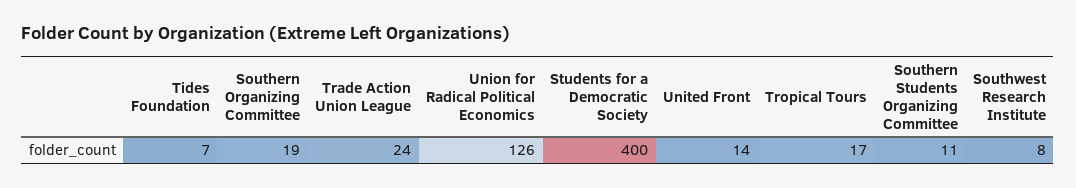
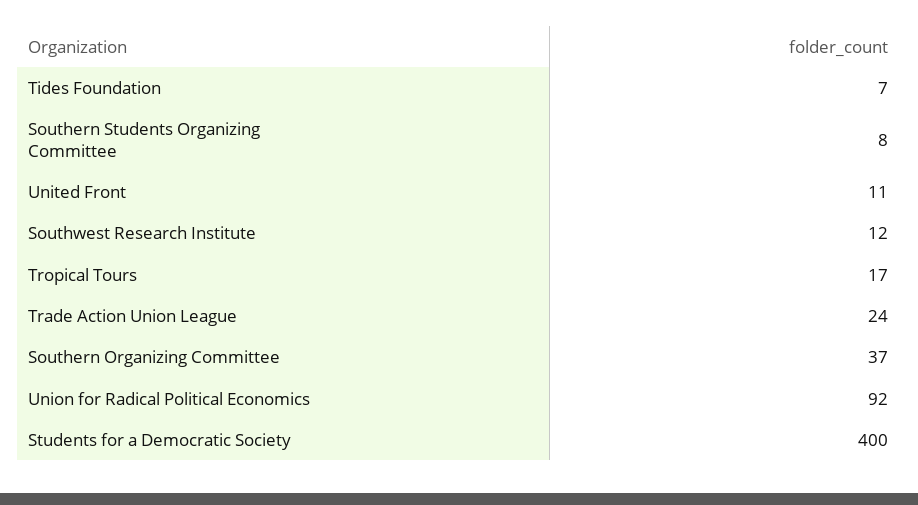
  {
    "Tides Foundation": 7,
-   "Southern Organizing Committee": 19,
+   "Southern Organizing Committee": 37,
    "Trade Action Union League": 24,
-   "Union for Radical Political Economics": 126,
+   "Union for Radical Political Economics": 92,
    "Students for a Democratic Society": 400,
-   "United Front": 14,
+   "United Front": 11,
    "Tropical Tours": 17,
-   "Southern Students Organizing Committee": 11,
+   "Southern Students Organizing Committee": 8,
-   "Southwest Research Institute": 8
+   "Southwest Research Institute": 12
  }

